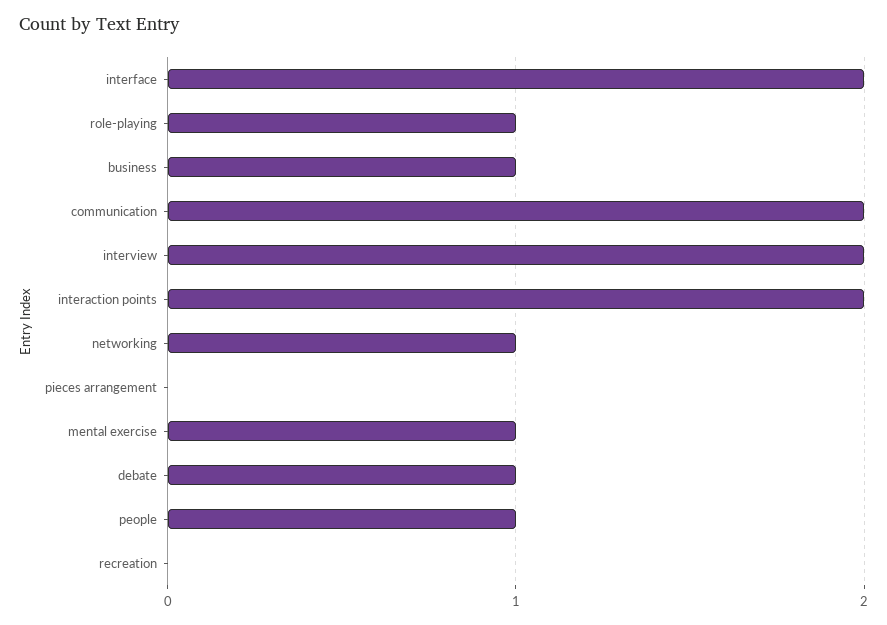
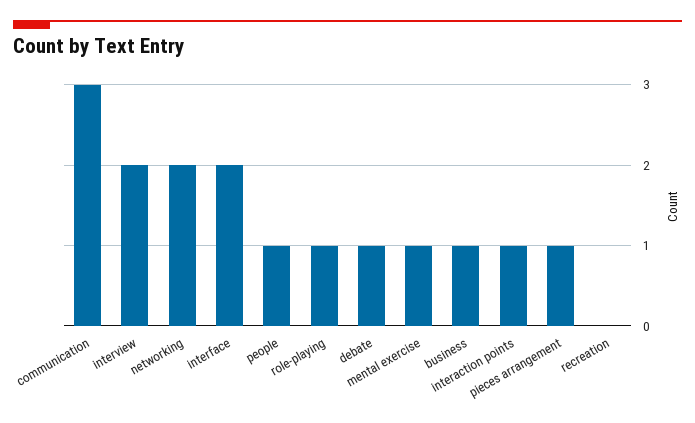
  {
    "interface": 2,
    "role-playing": 1,
    "business": 1,
-   "communication": 2,
+   "communication": 3,
    "interview": 2,
-   "interaction points": 2,
+   "interaction points": 1,
-   "networking": 1,
+   "networking": 2,
-   "pieces arrangement": 0,
+   "pieces arrangement": 1,
    "mental exercise": 1,
    "debate": 1,
    "people": 1,
    "recreation": 0
  }

